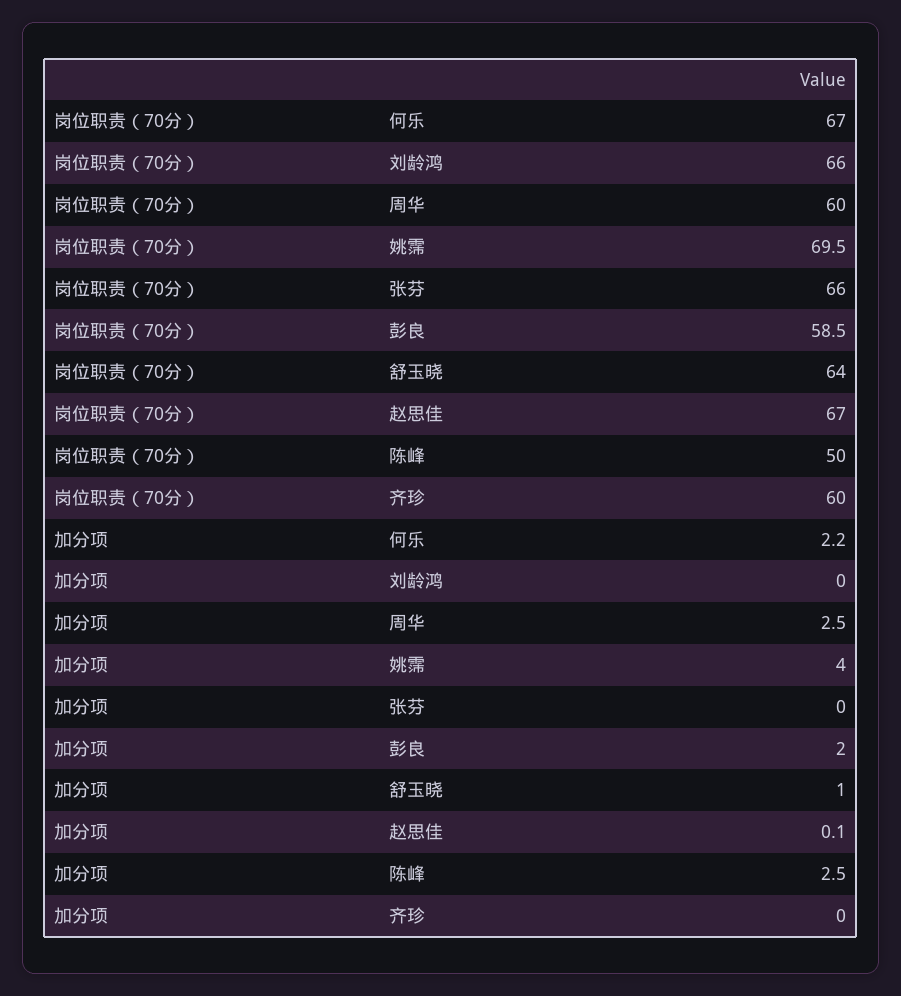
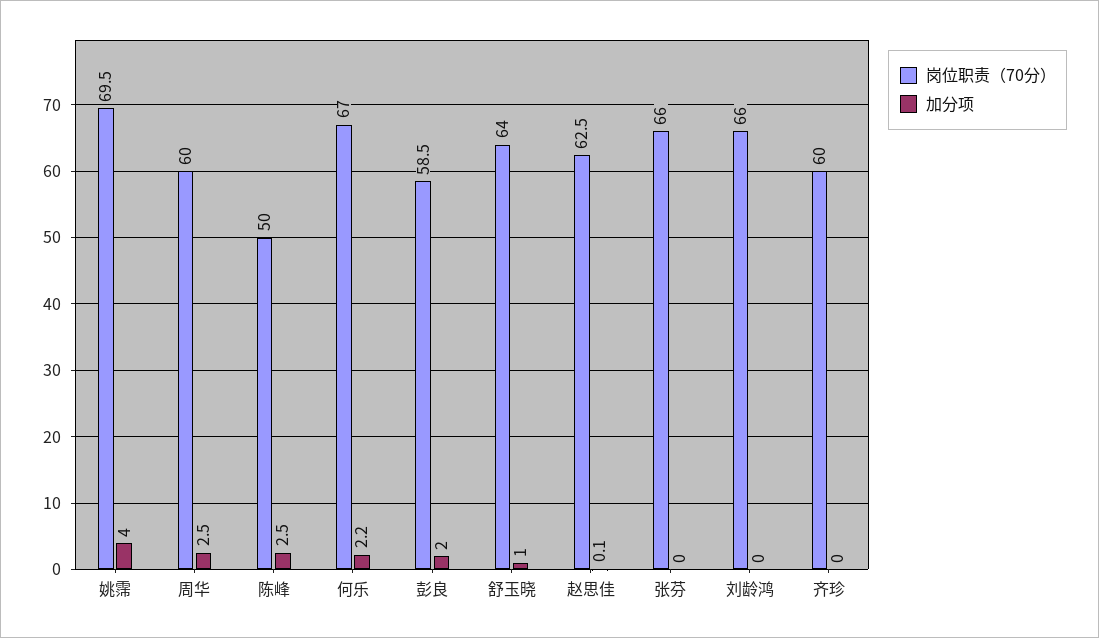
  {
    "岗位职责（70分）": {
      "何乐": 67,
      "刘龄鸿": 66,
      "周华": 60,
      "姚霈": 69.5,
      "张芬": 66,
      "彭良": 58.5,
      "舒玉晓": 64,
-     "赵思佳": 67,
+     "赵思佳": 62.5,
      "陈峰": 50,
      "齐珍": 60
    },
    "加分项": {
      "何乐": 2.2,
      "刘龄鸿": 0,
      "周华": 2.5,
      "姚霈": 4,
      "张芬": 0,
      "彭良": 2,
      "舒玉晓": 1,
      "赵思佳": 0.1,
      "陈峰": 2.5,
      "齐珍": 0
    }
  }

